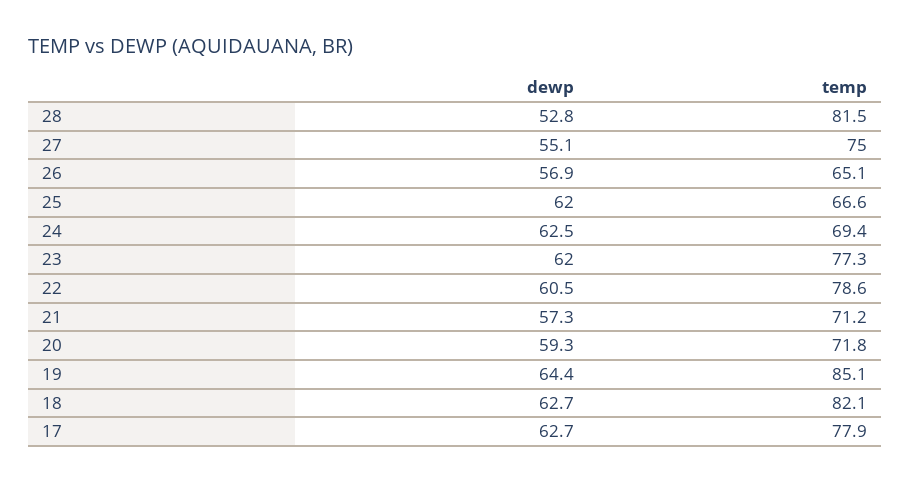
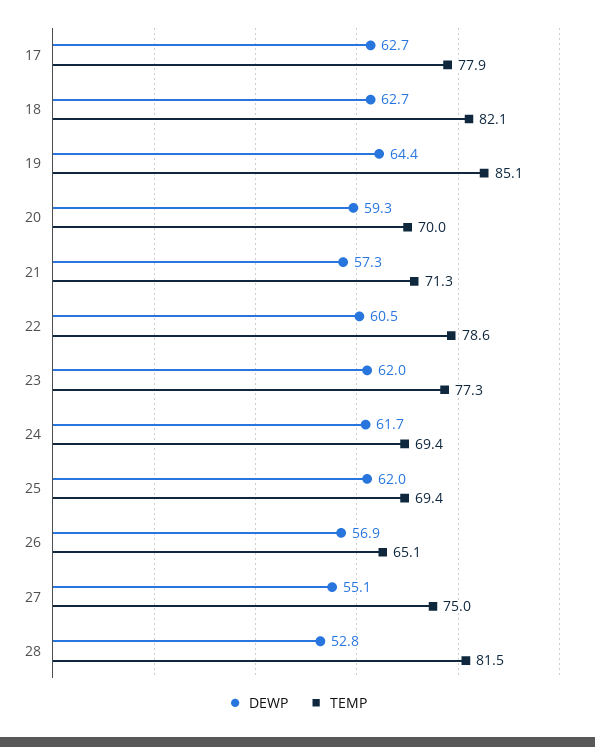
  {
    "dewp": {
      "28": 52.8,
      "27": 55.1,
      "26": 56.9,
      "25": 62,
-     "24": 62.5,
+     "24": 61.7,
      "23": 62,
      "22": 60.5,
      "21": 57.3,
      "20": 59.3,
      "19": 64.4,
      "18": 62.7,
      "17": 62.7
    },
    "temp": {
      "28": 81.5,
      "27": 75,
      "26": 65.1,
-     "25": 66.6,
+     "25": 69.4,
      "24": 69.4,
      "23": 77.3,
      "22": 78.6,
-     "21": 71.2,
+     "21": 71.3,
-     "20": 71.8,
+     "20": 70,
      "19": 85.1,
      "18": 82.1,
      "17": 77.9
    }
  }

